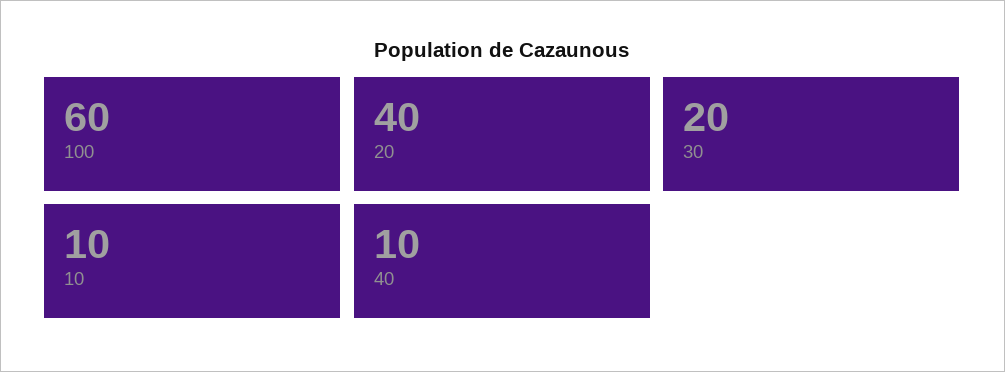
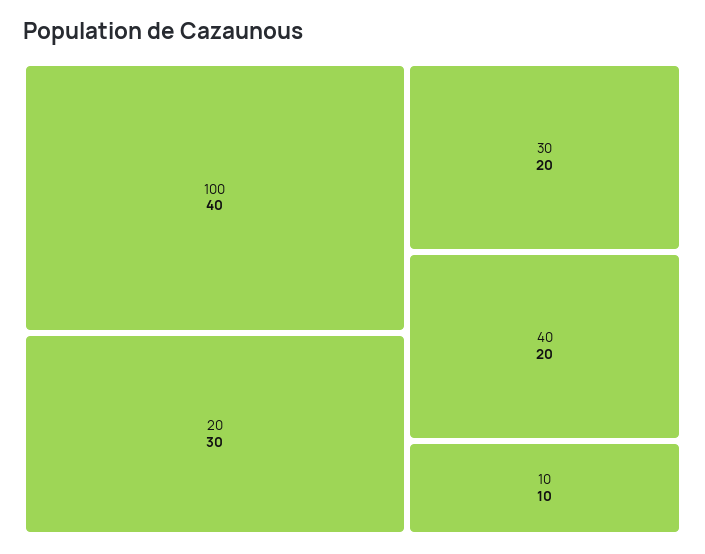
  {
-   "100": 60,
+   "100": 40,
-   "20": 40,
+   "20": 30,
    "30": 20,
    "10": 10,
-   "40": 10
+   "40": 20
  }

